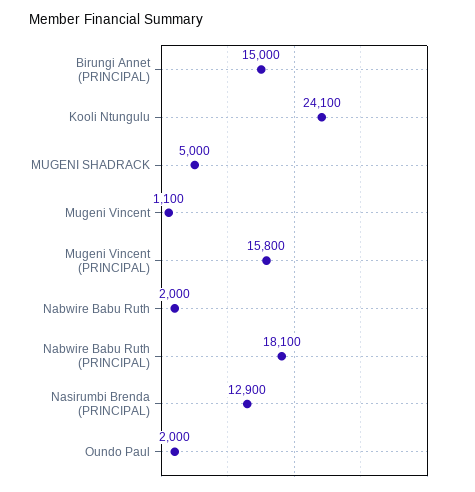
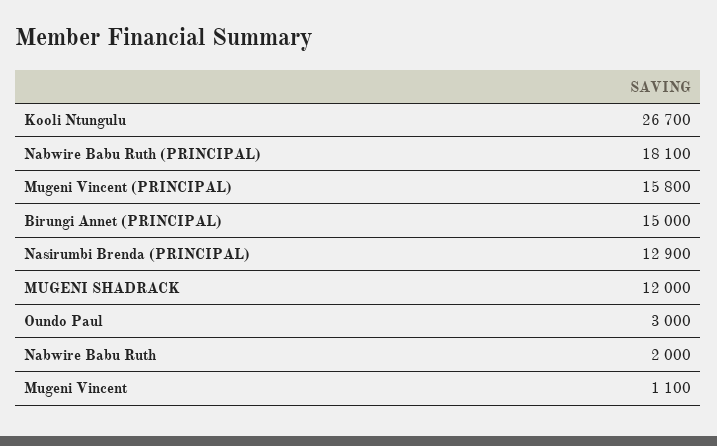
  {
    "Birungi Annet (PRINCIPAL)": 15000,
-   "Kooli Ntungulu": 24100,
+   "Kooli Ntungulu": 26700,
-   "MUGENI SHADRACK": 5000,
+   "MUGENI SHADRACK": 12000,
    "Mugeni Vincent": 1100,
    "Mugeni Vincent (PRINCIPAL)": 15800,
    "Nabwire Babu Ruth": 2000,
    "Nabwire Babu Ruth (PRINCIPAL)": 18100,
    "Nasirumbi Brenda (PRINCIPAL)": 12900,
-   "Oundo Paul": 2000
+   "Oundo Paul": 3000
  }

